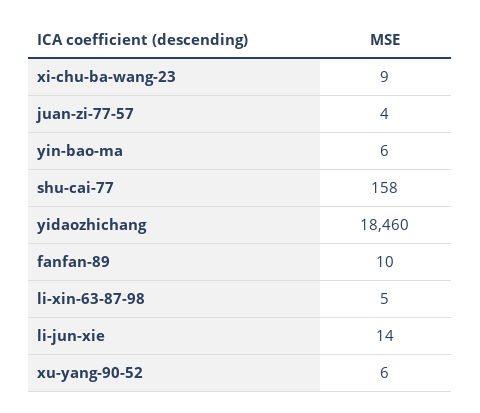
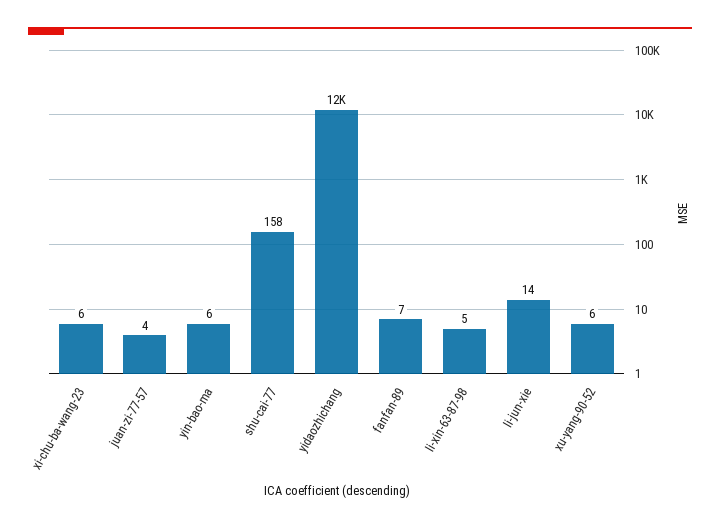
  {
-   "xi-chu-ba-wang-23": 9,
+   "xi-chu-ba-wang-23": 6,
    "juan-zi-77-57": 4,
    "yin-bao-ma": 6,
    "shu-cai-77": 158,
-   "yidaozhichang": 18460,
+   "yidaozhichang": 12000,
-   "fanfan-89": 10,
+   "fanfan-89": 7,
    "li-xin-63-87-98": 5,
    "li-jun-xie": 14,
    "xu-yang-90-52": 6
  }

